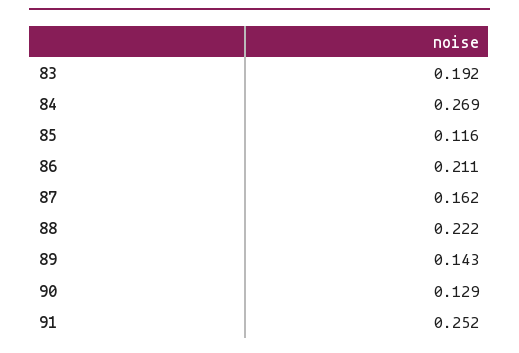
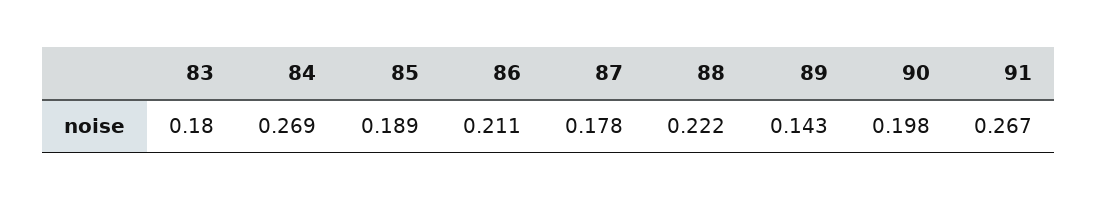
  {
-   "83": 0.192,
+   "83": 0.18,
    "84": 0.269,
-   "85": 0.116,
+   "85": 0.189,
    "86": 0.211,
-   "87": 0.162,
+   "87": 0.178,
    "88": 0.222,
    "89": 0.143,
-   "90": 0.129,
+   "90": 0.198,
-   "91": 0.252
+   "91": 0.267
  }

